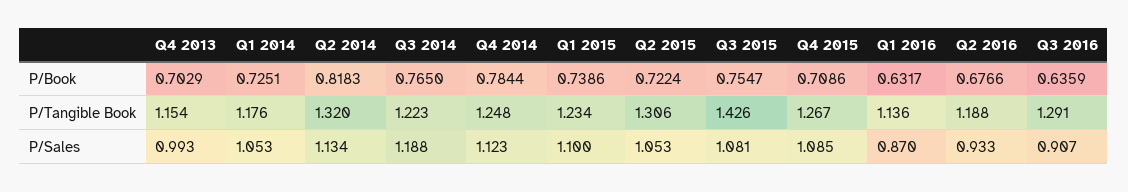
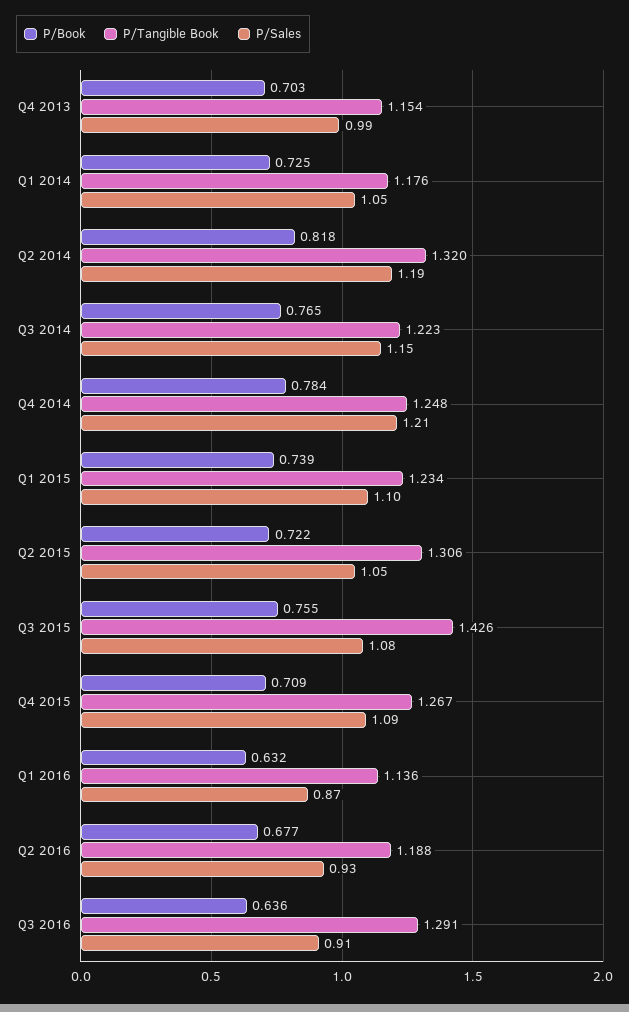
  {
    "P/Book": {
      "Q4 2013": 0.7029,
      "Q1 2014": 0.7251,
      "Q2 2014": 0.8183,
      "Q3 2014": 0.765,
      "Q4 2014": 0.7844,
      "Q1 2015": 0.7386,
      "Q2 2015": 0.7224,
      "Q3 2015": 0.7547,
      "Q4 2015": 0.7086,
      "Q1 2016": 0.6317,
      "Q2 2016": 0.6766,
      "Q3 2016": 0.6359
    },
    "P/Tangible Book": {
      "Q4 2013": 1.154,
      "Q1 2014": 1.176,
      "Q2 2014": 1.32,
      "Q3 2014": 1.223,
      "Q4 2014": 1.248,
      "Q1 2015": 1.234,
      "Q2 2015": 1.306,
      "Q3 2015": 1.426,
      "Q4 2015": 1.267,
      "Q1 2016": 1.136,
      "Q2 2016": 1.188,
      "Q3 2016": 1.291
    },
    "P/Sales": {
      "Q4 2013": 0.993,
      "Q1 2014": 1.053,
-     "Q2 2014": 1.134,
+     "Q2 2014": 1.19,
-     "Q3 2014": 1.188,
+     "Q3 2014": 1.15,
-     "Q4 2014": 1.123,
+     "Q4 2014": 1.21,
      "Q1 2015": 1.1,
      "Q2 2015": 1.053,
      "Q3 2015": 1.081,
      "Q4 2015": 1.085,
      "Q1 2016": 0.87,
      "Q2 2016": 0.933,
      "Q3 2016": 0.907
    }
  }

